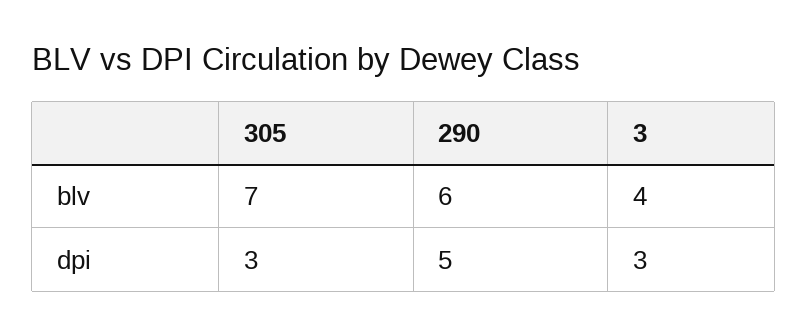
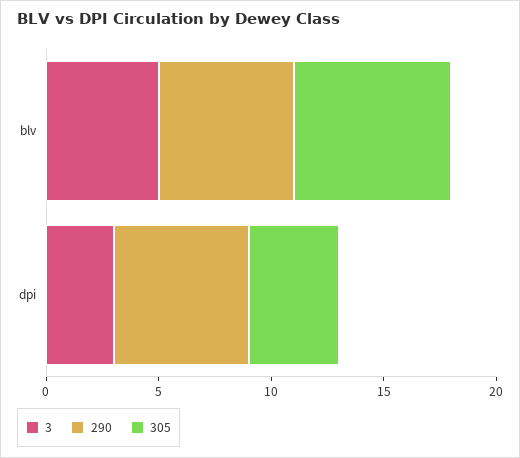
  {
    "305": {
      "blv": 7,
-     "dpi": 3
+     "dpi": 4
    },
    "290": {
      "blv": 6,
-     "dpi": 5
+     "dpi": 6
    },
    "3": {
-     "blv": 4,
+     "blv": 5,
      "dpi": 3
    }
  }

